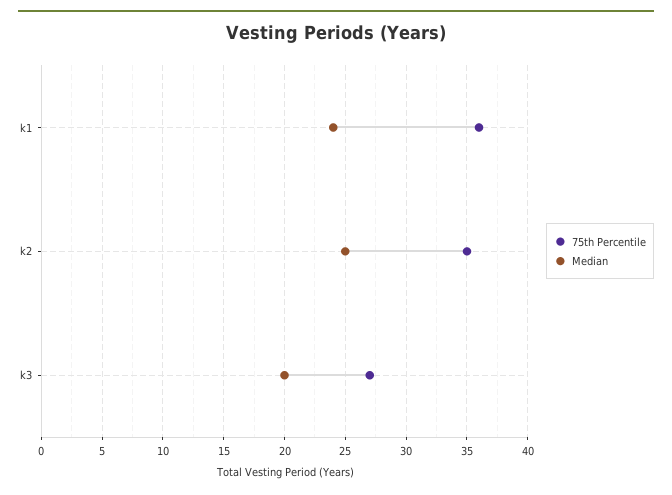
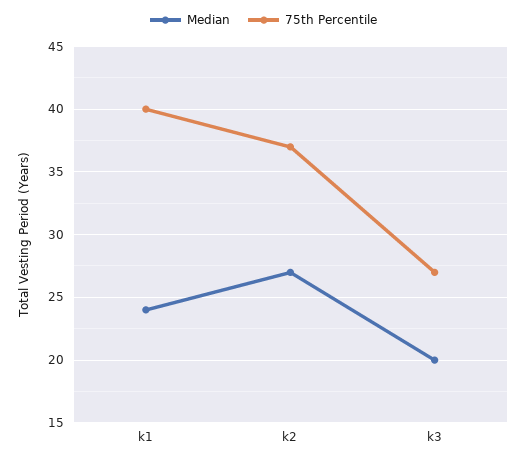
  {
    "75th Percentile": {
-     "k1": 36,
+     "k1": 40,
-     "k2": 35,
+     "k2": 37,
      "k3": 27
    },
    "Median": {
      "k1": 24,
-     "k2": 25,
+     "k2": 27,
      "k3": 20
    }
  }

